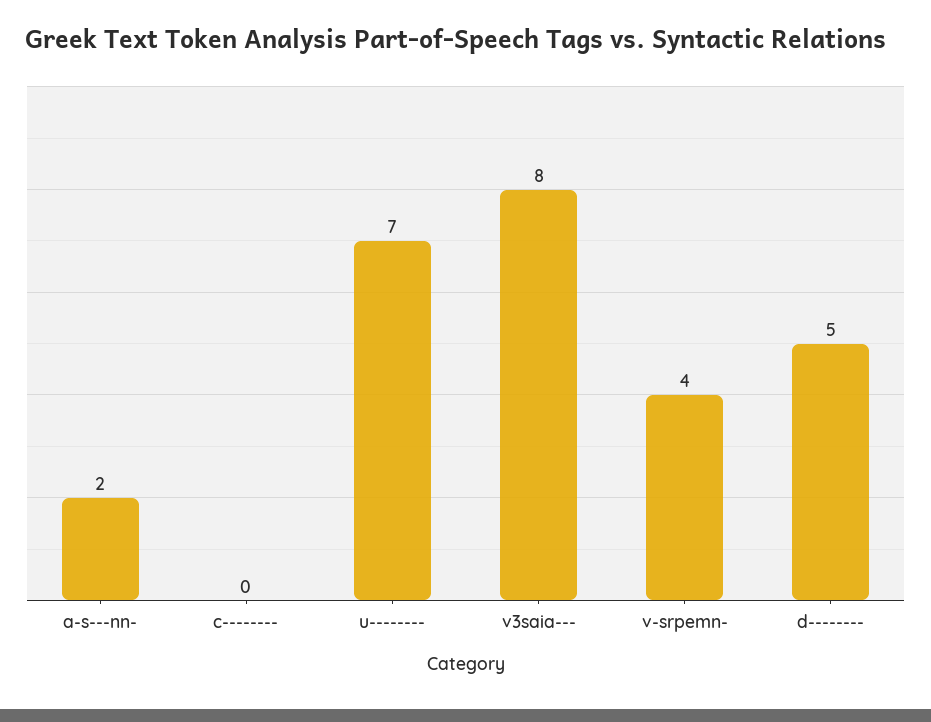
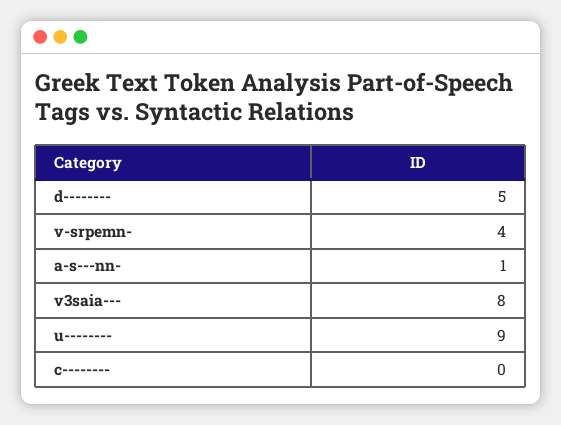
  {
-   "a-s---nn-": 2,
+   "a-s---nn-": 1,
    "c--------": 0,
-   "u--------": 7,
+   "u--------": 9,
    "v3saia---": 8,
    "v-srpemn-": 4,
    "d--------": 5
  }

